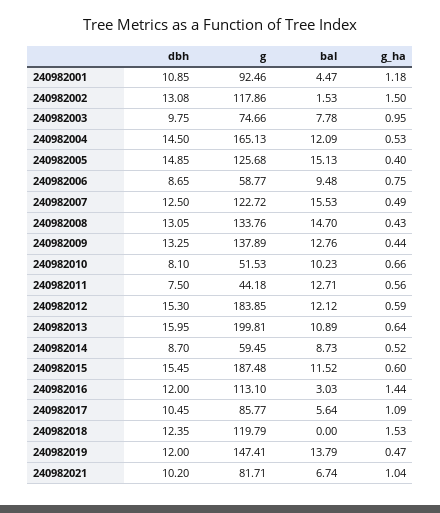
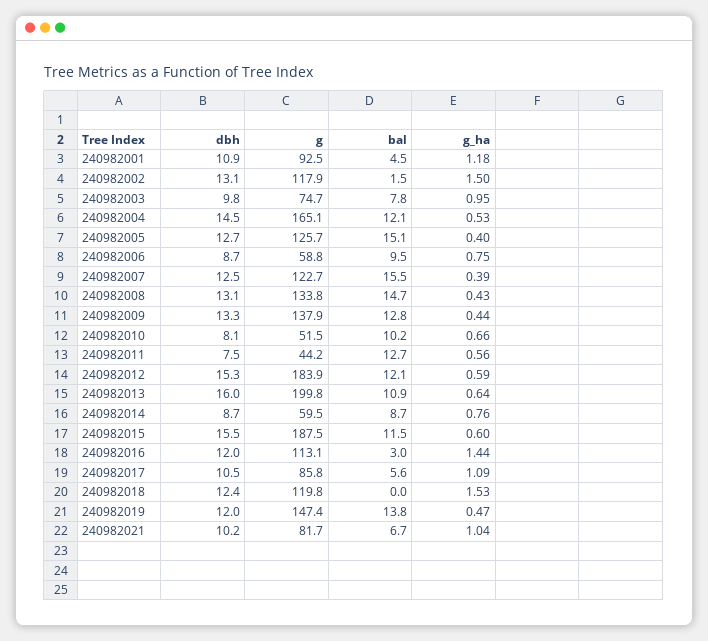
  {
    "dbh": {
      "240982001": 10.85,
      "240982002": 13.08,
      "240982003": 9.75,
      "240982004": 14.5,
-     "240982005": 14.85,
+     "240982005": 12.7,
      "240982006": 8.65,
      "240982007": 12.5,
      "240982008": 13.05,
      "240982009": 13.25,
      "240982010": 8.1,
      "240982011": 7.5,
      "240982012": 15.3,
      "240982013": 15.95,
      "240982014": 8.7,
      "240982015": 15.45,
      "240982016": 12,
      "240982017": 10.45,
      "240982018": 12.35,
      "240982019": 12,
      "240982021": 10.2
    },
    "g": {
      "240982001": 92.46,
      "240982002": 117.86,
      "240982003": 74.66,
      "240982004": 165.13,
      "240982005": 125.68,
      "240982006": 58.77,
      "240982007": 122.72,
      "240982008": 133.76,
      "240982009": 137.89,
      "240982010": 51.53,
      "240982011": 44.18,
      "240982012": 183.85,
      "240982013": 199.81,
      "240982014": 59.45,
      "240982015": 187.48,
      "240982016": 113.1,
      "240982017": 85.77,
      "240982018": 119.79,
      "240982019": 147.41,
      "240982021": 81.71
    },
    "bal": {
      "240982001": 4.47,
      "240982002": 1.53,
      "240982003": 7.78,
      "240982004": 12.09,
      "240982005": 15.13,
      "240982006": 9.48,
      "240982007": 15.53,
      "240982008": 14.7,
      "240982009": 12.76,
      "240982010": 10.23,
      "240982011": 12.71,
      "240982012": 12.12,
      "240982013": 10.89,
      "240982014": 8.73,
      "240982015": 11.52,
      "240982016": 3.03,
      "240982017": 5.64,
      "240982018": 0,
      "240982019": 13.79,
      "240982021": 6.74
    },
    "g_ha": {
      "240982001": 1.18,
      "240982002": 1.5,
      "240982003": 0.95,
      "240982004": 0.53,
      "240982005": 0.4,
      "240982006": 0.75,
-     "240982007": 0.49,
+     "240982007": 0.39,
      "240982008": 0.43,
      "240982009": 0.44,
      "240982010": 0.66,
      "240982011": 0.56,
      "240982012": 0.59,
      "240982013": 0.64,
-     "240982014": 0.52,
+     "240982014": 0.76,
      "240982015": 0.6,
      "240982016": 1.44,
      "240982017": 1.09,
      "240982018": 1.53,
      "240982019": 0.47,
      "240982021": 1.04
    }
  }

